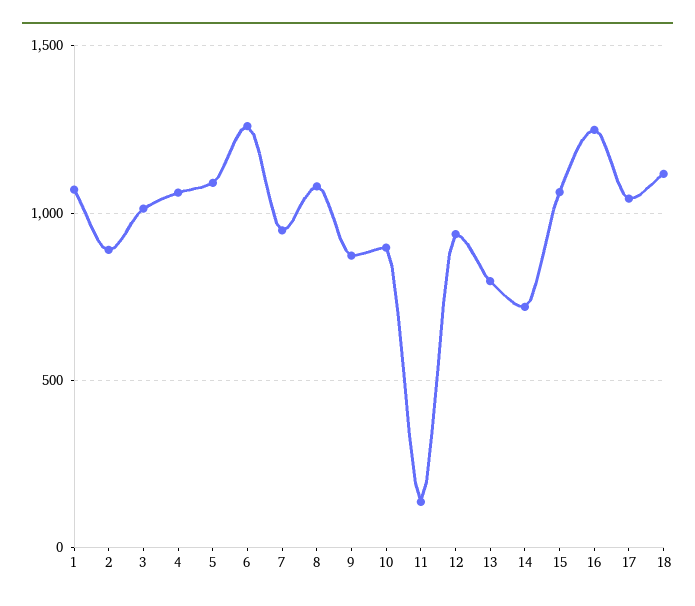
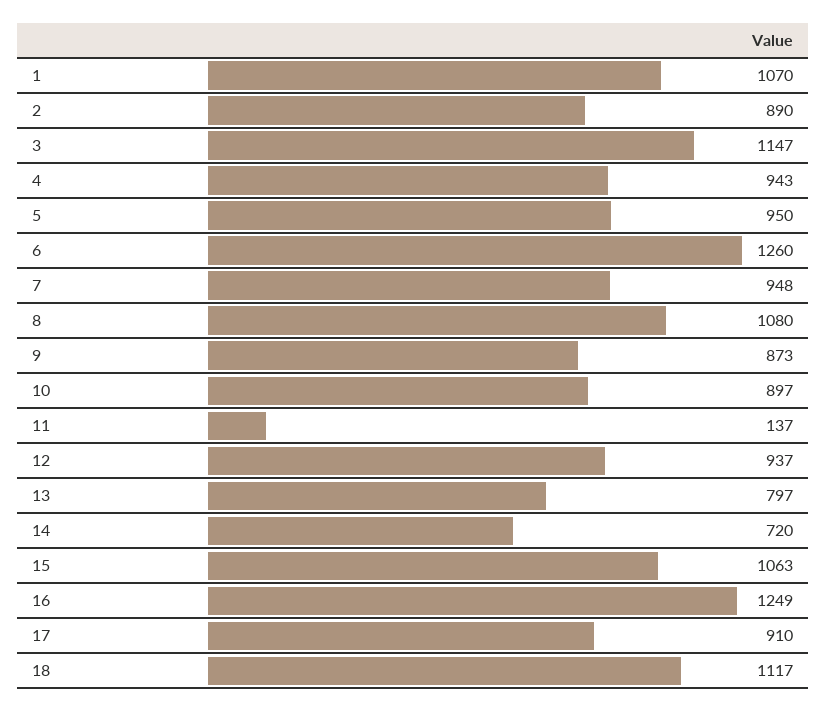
  {
    "1": 1070,
    "2": 890,
-   "3": 1000,
+   "3": 1147,
-   "4": 1050,
+   "4": 943,
-   "5": 1100,
+   "5": 950,
    "6": 1260,
    "7": 948,
    "8": 1080,
    "9": 873,
    "10": 897,
    "11": 137,
    "12": 937,
    "13": 797,
    "14": 720,
    "15": 1063,
    "16": 1249,
-   "17": 1050,
+   "17": 910,
    "18": 1117
  }

